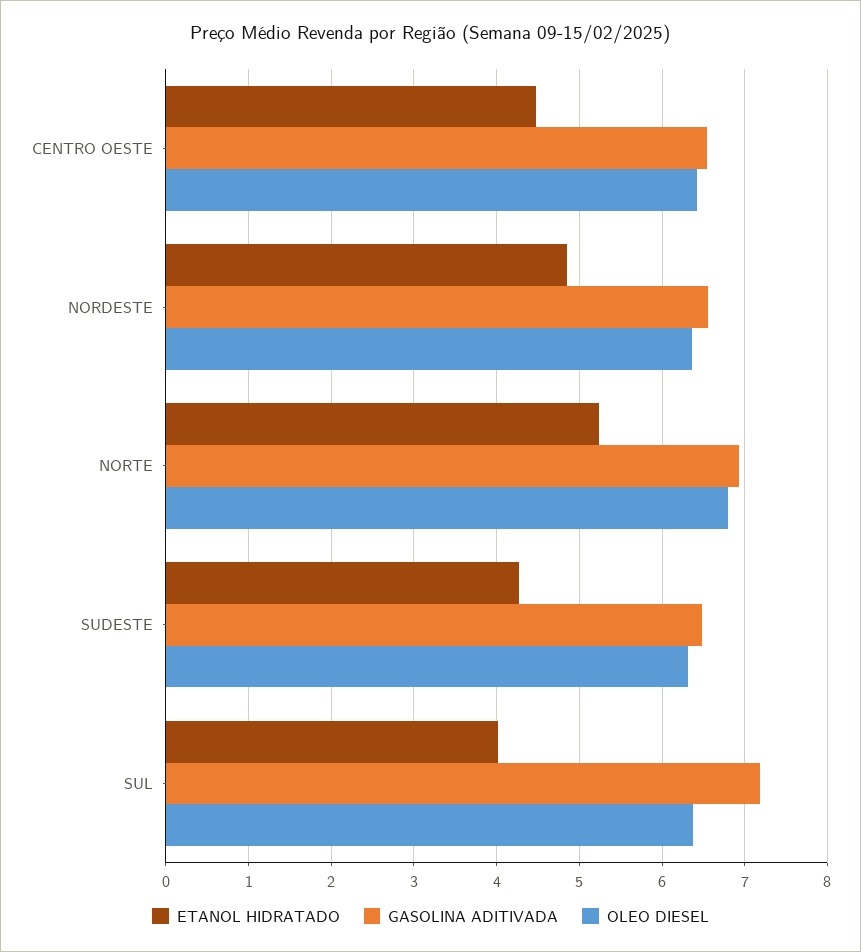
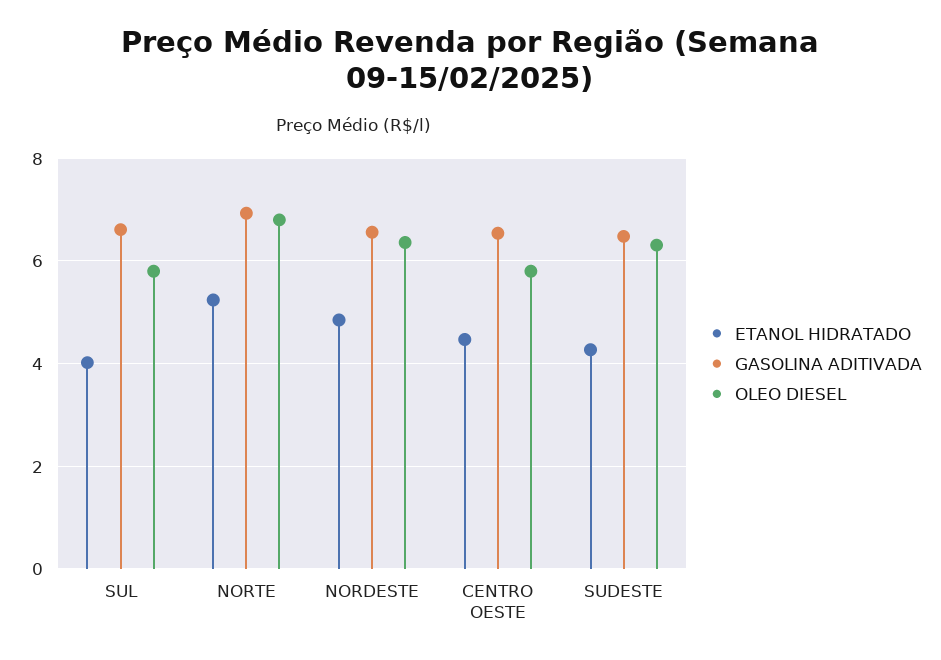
  {
    "ETANOL HIDRATADO": {
      "CENTRO OESTE": 4.5,
      "NORDESTE": 4.9,
      "NORTE": 5.2,
      "SUDESTE": 4.3,
      "SUL": 4
    },
    "GASOLINA ADITIVADA": {
      "CENTRO OESTE": 6.5,
      "NORDESTE": 6.6,
      "NORTE": 6.9,
      "SUDESTE": 6.5,
-     "SUL": 7.2
+     "SUL": 6.6
    },
    "OLEO DIESEL": {
-     "CENTRO OESTE": 6.4,
+     "CENTRO OESTE": 5.8,
      "NORDESTE": 6.4,
      "NORTE": 6.8,
      "SUDESTE": 6.3,
-     "SUL": 6.4
+     "SUL": 5.8
    }
  }

